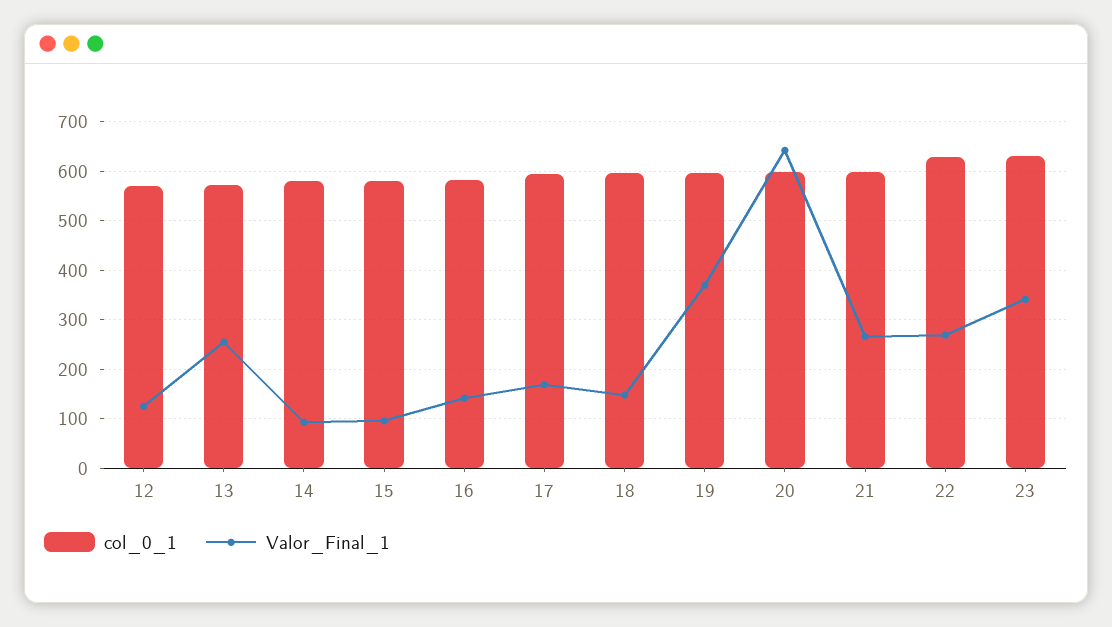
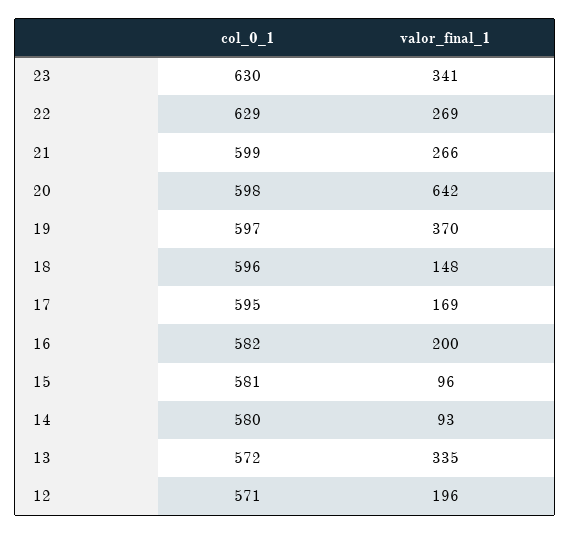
  {
    "col_0_1": {
      "12": 571,
      "13": 572,
      "14": 580,
      "15": 581,
      "16": 582,
      "17": 595,
      "18": 596,
      "19": 597,
      "20": 598,
      "21": 599,
      "22": 629,
      "23": 630
    },
    "Valor_Final_1": {
-     "12": 120,
+     "12": 196,
-     "13": 260,
+     "13": 335,
      "14": 93,
      "15": 96,
-     "16": 140,
+     "16": 200,
      "17": 169,
      "18": 148,
      "19": 370,
      "20": 642,
      "21": 266,
      "22": 269,
      "23": 341
    }
  }

